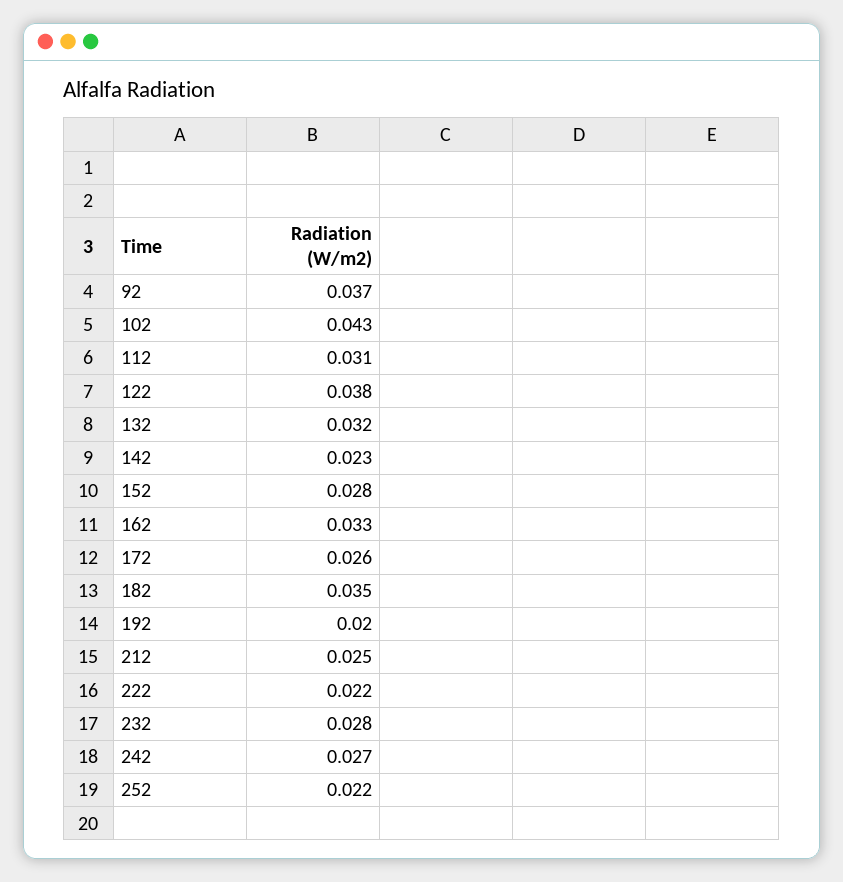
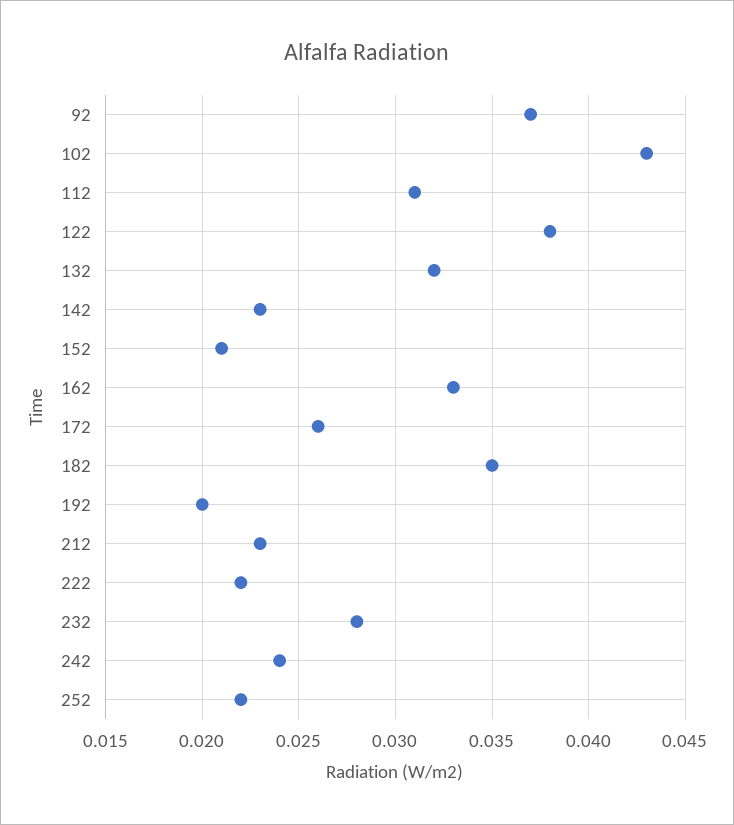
  {
    "92": 0.037,
    "102": 0.043,
    "112": 0.031,
    "122": 0.038,
    "132": 0.032,
    "142": 0.023,
-   "152": 0.028,
+   "152": 0.021,
    "162": 0.033,
    "172": 0.026,
    "182": 0.035,
    "192": 0.02,
-   "212": 0.025,
+   "212": 0.023,
    "222": 0.022,
    "232": 0.028,
-   "242": 0.027,
+   "242": 0.024,
    "252": 0.022
  }

